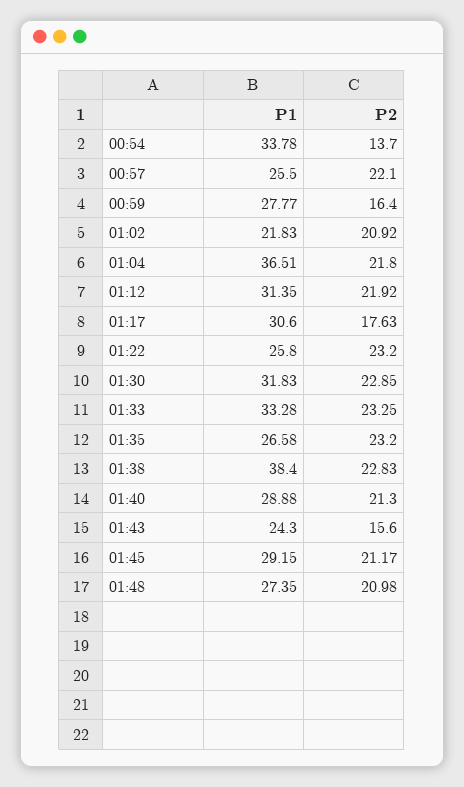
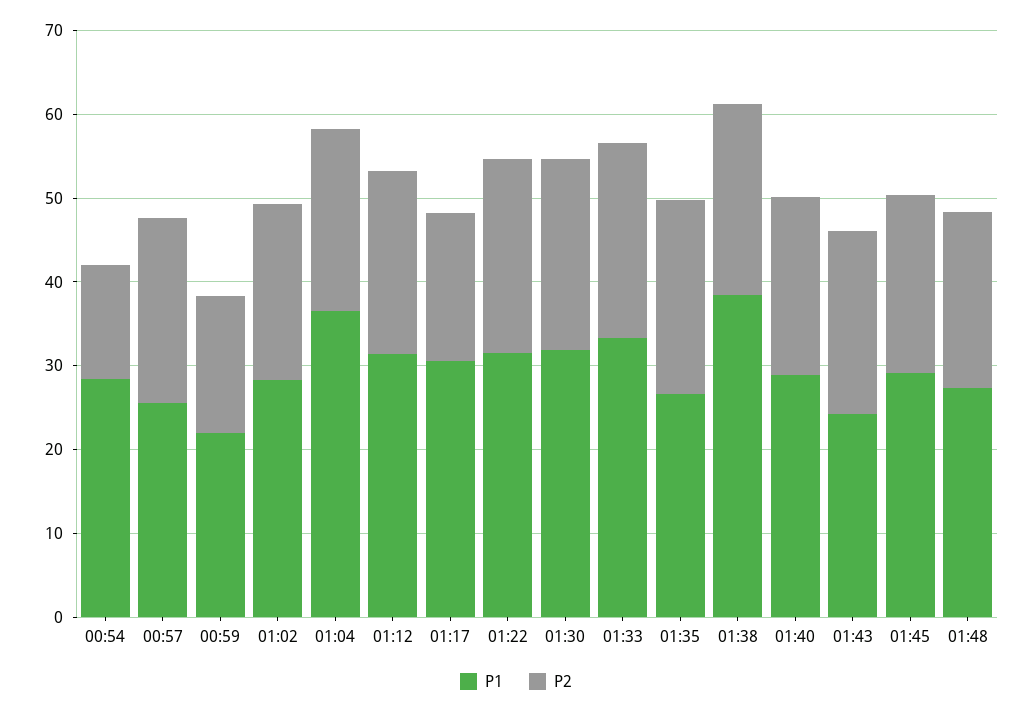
  {
    "P1": {
-     "00:54": 33.78,
+     "00:54": 28,
      "00:57": 25.5,
-     "00:59": 27.77,
+     "00:59": 22,
-     "01:02": 21.83,
+     "01:02": 28,
      "01:04": 36.51,
      "01:12": 31.35,
      "01:17": 30.6,
-     "01:22": 25.8,
+     "01:22": 32,
      "01:30": 31.83,
      "01:33": 33.28,
      "01:35": 26.58,
      "01:38": 38.4,
      "01:40": 28.88,
      "01:43": 24.3,
      "01:45": 29.15,
      "01:48": 27.35
    },
    "P2": {
      "00:54": 13.7,
      "00:57": 22.1,
      "00:59": 16.4,
      "01:02": 20.92,
      "01:04": 21.8,
      "01:12": 21.92,
      "01:17": 17.63,
      "01:22": 23.2,
      "01:30": 22.85,
      "01:33": 23.25,
      "01:35": 23.2,
      "01:38": 22.83,
      "01:40": 21.3,
-     "01:43": 15.6,
+     "01:43": 22,
      "01:45": 21.17,
      "01:48": 20.98
    }
  }

